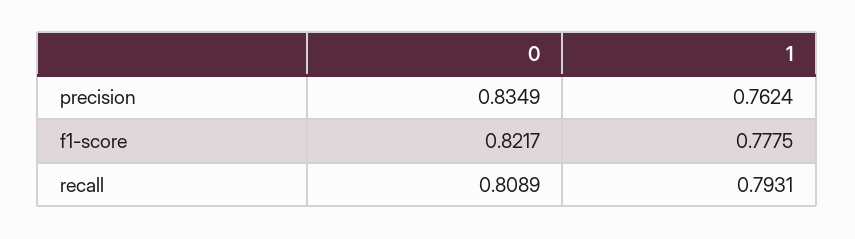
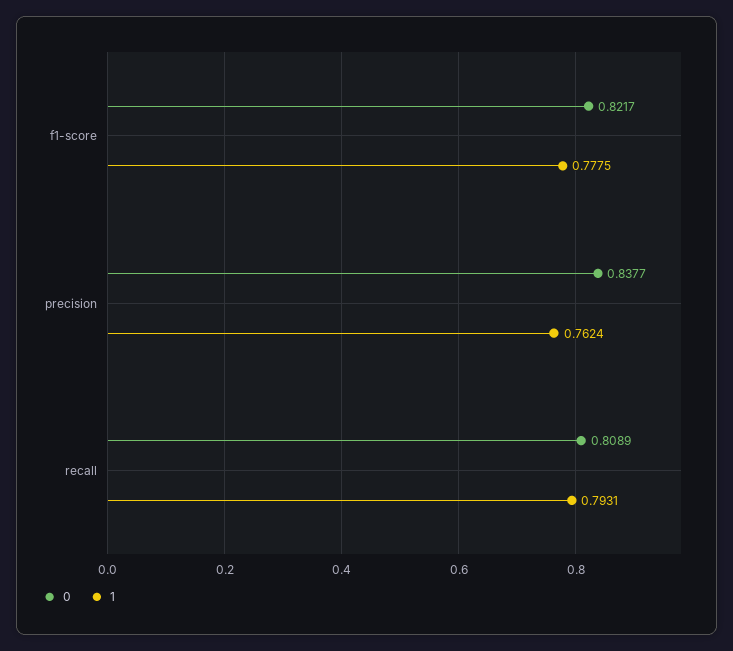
  {
    "0": {
-     "precision": 0.8349,
+     "precision": 0.8377,
      "f1-score": 0.8217,
      "recall": 0.8089
    },
    "1": {
      "precision": 0.7624,
      "f1-score": 0.7775,
      "recall": 0.7931
    }
  }

